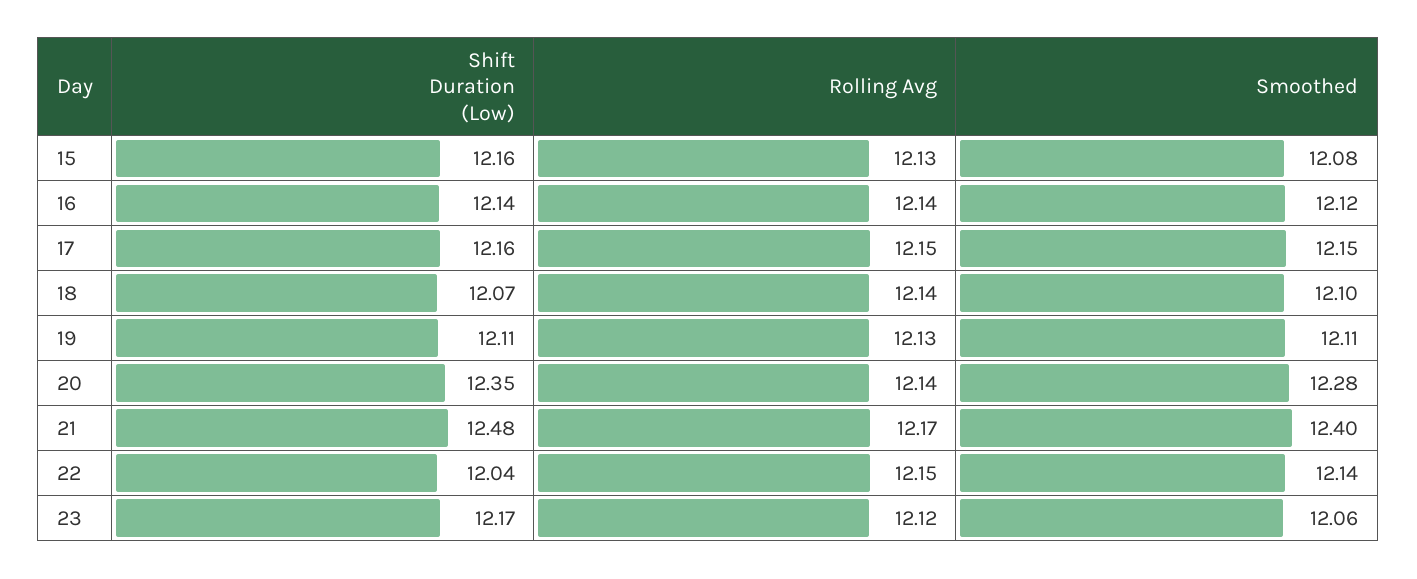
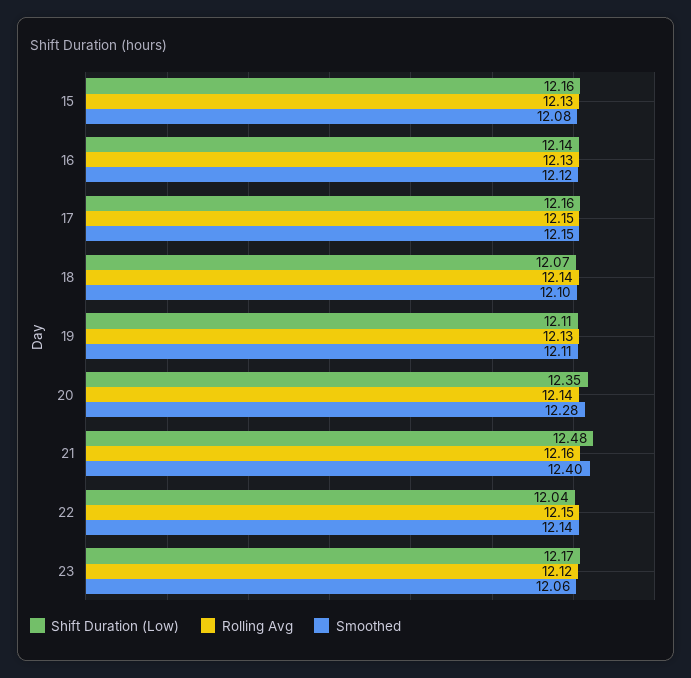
  {
    "Shift Duration (Low)": {
      "15": 12.16,
      "16": 12.14,
      "17": 12.16,
      "18": 12.07,
      "19": 12.11,
      "20": 12.35,
      "21": 12.48,
      "22": 12.04,
      "23": 12.17
    },
    "Rolling Avg": {
      "15": 12.13,
-     "16": 12.14,
+     "16": 12.13,
      "17": 12.15,
      "18": 12.14,
      "19": 12.13,
      "20": 12.14,
-     "21": 12.17,
+     "21": 12.16,
      "22": 12.15,
      "23": 12.12
    },
    "Smoothed": {
      "15": 12.08,
      "16": 12.12,
      "17": 12.15,
      "18": 12.1,
      "19": 12.11,
      "20": 12.28,
      "21": 12.4,
      "22": 12.14,
      "23": 12.06
    }
  }

